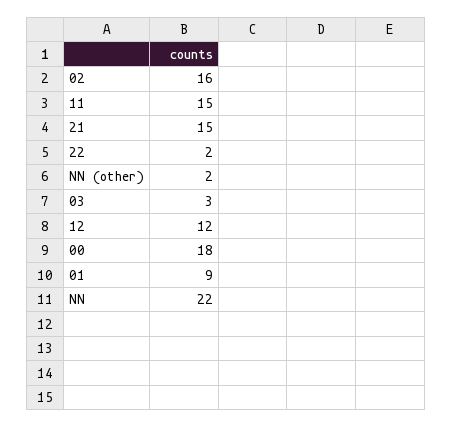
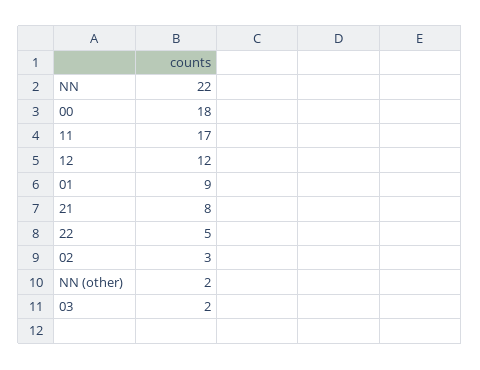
  {
-   "02": 16,
+   "02": 3,
-   "11": 15,
+   "11": 17,
-   "21": 15,
+   "21": 8,
-   "22": 2,
+   "22": 5,
    "NN (other)": 2,
-   "03": 3,
+   "03": 2,
    "12": 12,
    "00": 18,
    "01": 9,
    "NN": 22
  }

